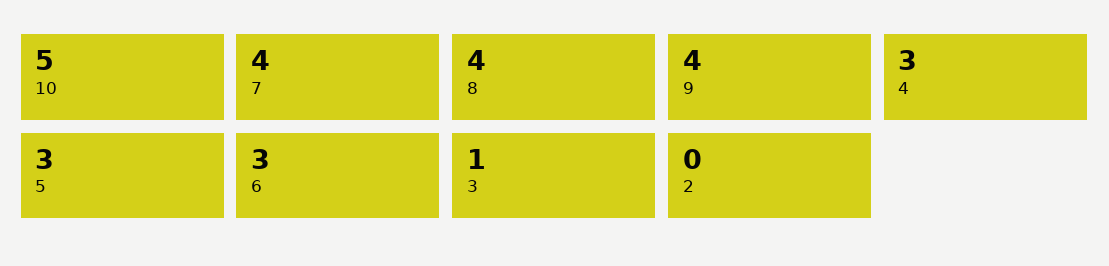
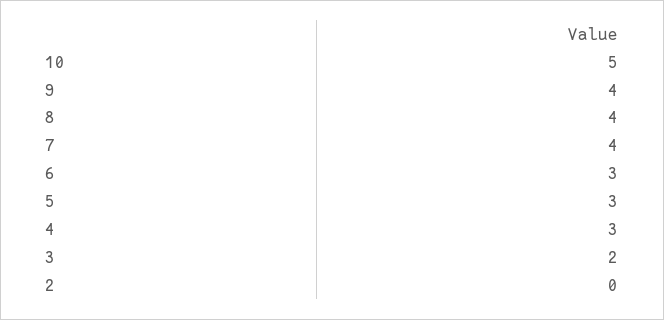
  {
    "10": 5,
    "7": 4,
    "8": 4,
    "9": 4,
    "4": 3,
    "5": 3,
    "6": 3,
-   "3": 1,
+   "3": 2,
    "2": 0
  }

